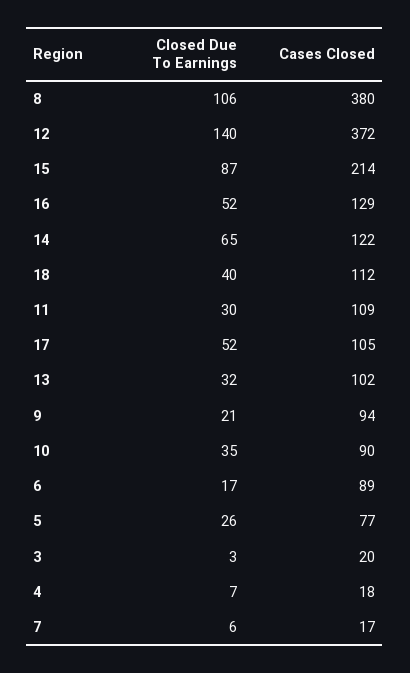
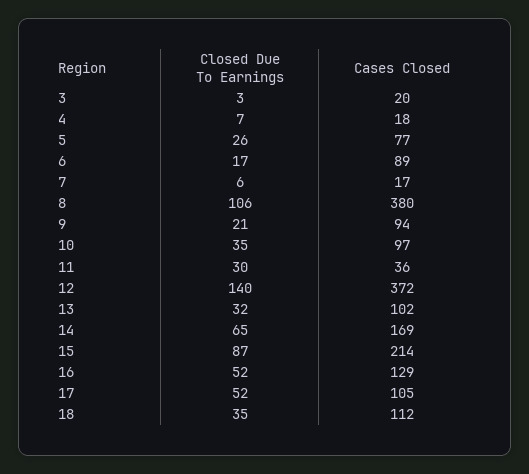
  {
    "Closed Due To Earnings": {
      "8": 106,
      "12": 140,
      "15": 87,
      "16": 52,
      "14": 65,
-     "18": 40,
+     "18": 35,
      "11": 30,
      "17": 52,
      "13": 32,
      "9": 21,
      "10": 35,
      "6": 17,
      "5": 26,
      "3": 3,
      "4": 7,
      "7": 6
    },
    "Cases Closed": {
      "8": 380,
      "12": 372,
      "15": 214,
      "16": 129,
-     "14": 122,
+     "14": 169,
      "18": 112,
-     "11": 109,
+     "11": 36,
      "17": 105,
      "13": 102,
      "9": 94,
-     "10": 90,
+     "10": 97,
      "6": 89,
      "5": 77,
      "3": 20,
      "4": 18,
      "7": 17
    }
  }

